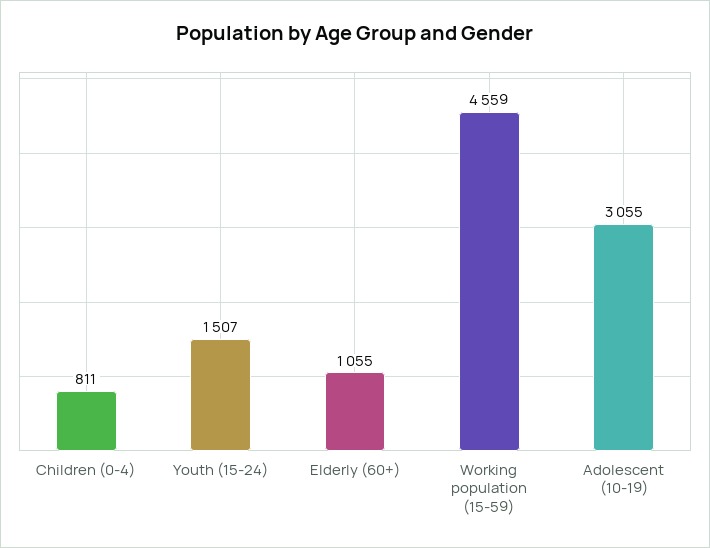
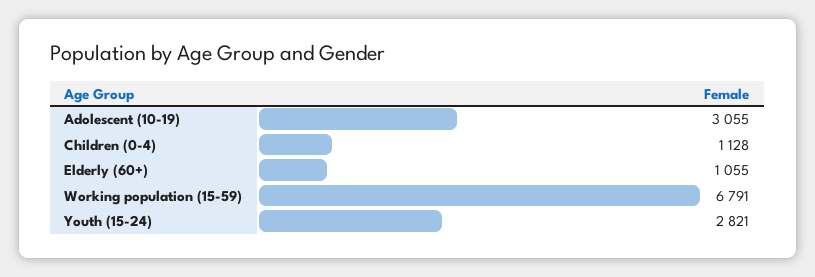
  {
-   "Children (0-4)": 811,
+   "Children (0-4)": 1128,
-   "Youth (15-24)": 1507,
+   "Youth (15-24)": 2821,
    "Elderly (60+)": 1055,
-   "Working population (15-59)": 4559,
+   "Working population (15-59)": 6791,
    "Adolescent (10-19)": 3055
  }

